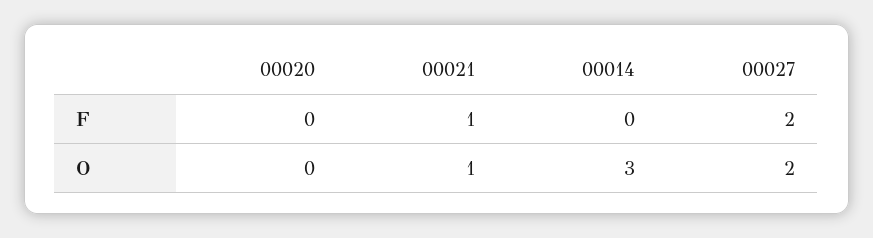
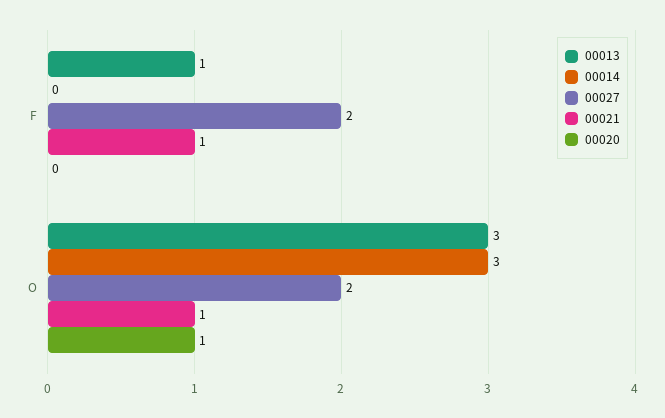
  {
    "00020": {
      "F": 0,
-     "O": 0
+     "O": 1
    },
    "00021": {
      "F": 1,
      "O": 1
    },
    "00014": {
      "F": 0,
      "O": 3
    },
    "00027": {
      "F": 2,
      "O": 2
-   }
+   },
+   "00013": {
+     "F": 1,
+     "O": 3
+   }
  }

